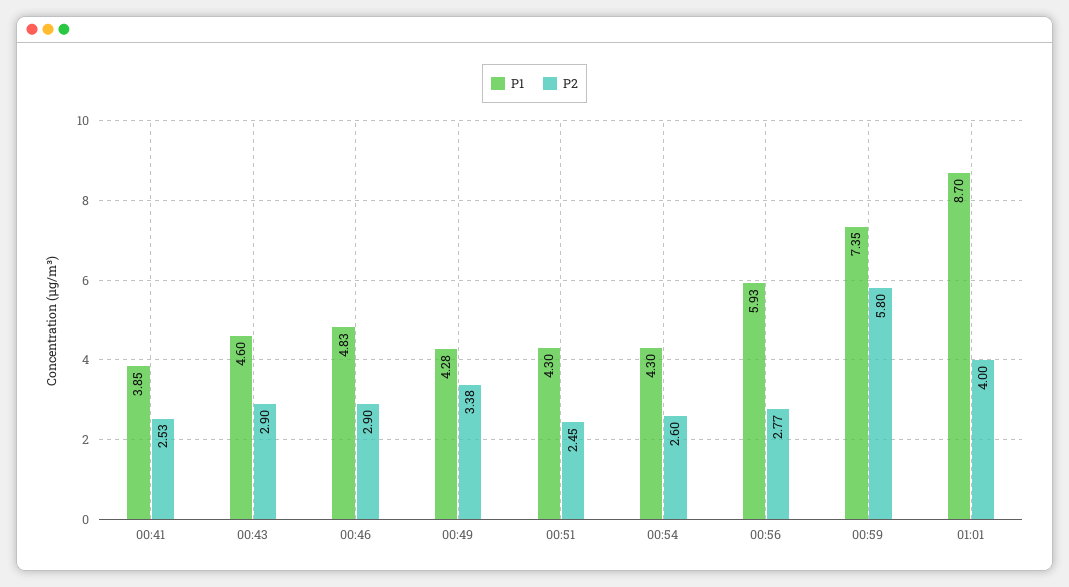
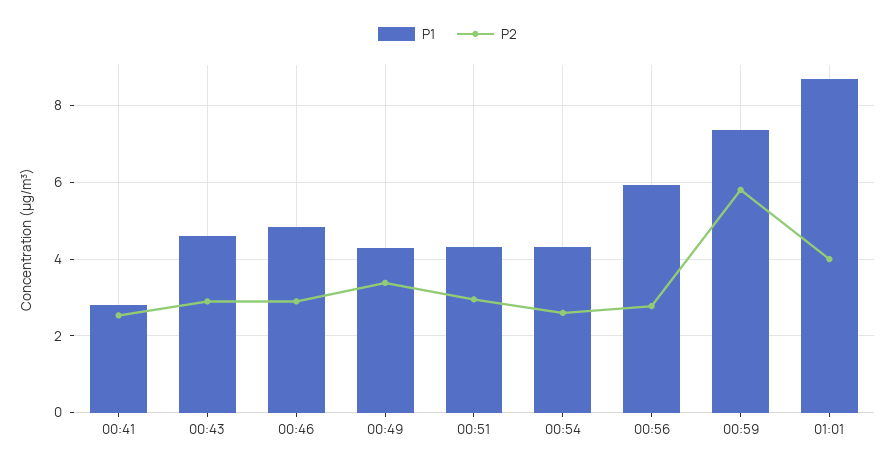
  {
    "P1": {
-     "00:41": 3.85,
+     "00:41": 2.8,
      "00:43": 4.6,
      "00:46": 4.83,
      "00:49": 4.28,
      "00:51": 4.3,
      "00:54": 4.3,
      "00:56": 5.93,
      "00:59": 7.35,
      "01:01": 8.7
    },
    "P2": {
      "00:41": 2.53,
      "00:43": 2.9,
      "00:46": 2.9,
      "00:49": 3.38,
-     "00:51": 2.45,
+     "00:51": 3,
      "00:54": 2.6,
      "00:56": 2.77,
      "00:59": 5.8,
      "01:01": 4
    }
  }

